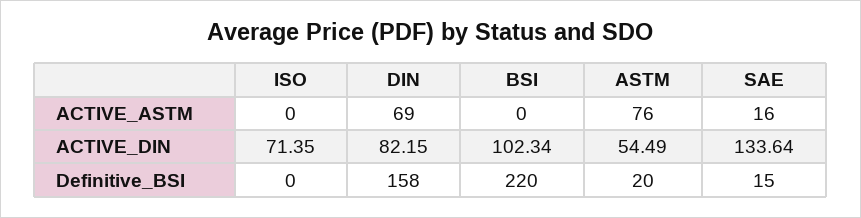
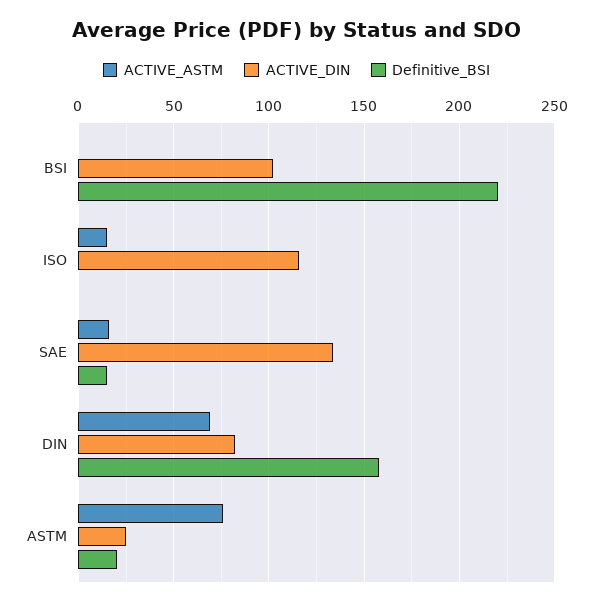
  {
    "ACTIVE_ASTM": {
-     "ISO": 0,
+     "ISO": 15,
      "DIN": 69,
      "BSI": 0,
      "ASTM": 76,
      "SAE": 16
    },
    "ACTIVE_DIN": {
-     "ISO": 71.35,
+     "ISO": 115,
      "DIN": 82.15,
      "BSI": 102.34,
-     "ASTM": 54.49,
+     "ASTM": 25,
      "SAE": 133.64
    },
    "Definitive_BSI": {
      "ISO": 0,
      "DIN": 158,
      "BSI": 220,
      "ASTM": 20,
      "SAE": 15
    }
  }

